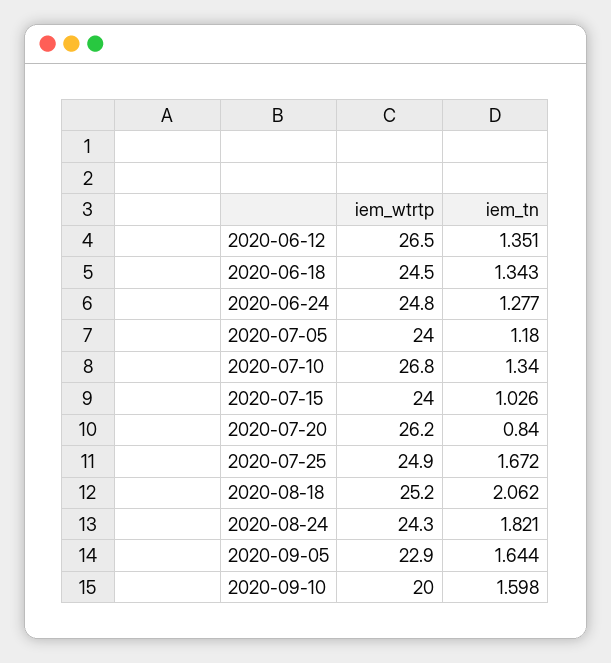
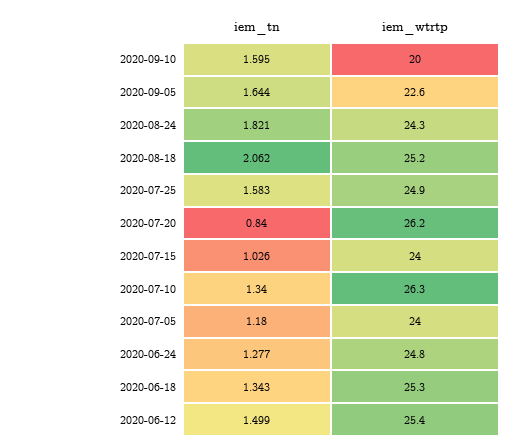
  {
    "iem_wtrtp": {
-     "2020-06-12": 26.5,
+     "2020-06-12": 25.4,
-     "2020-06-18": 24.5,
+     "2020-06-18": 25.3,
      "2020-06-24": 24.8,
      "2020-07-05": 24,
-     "2020-07-10": 26.8,
+     "2020-07-10": 26.3,
      "2020-07-15": 24,
      "2020-07-20": 26.2,
      "2020-07-25": 24.9,
      "2020-08-18": 25.2,
      "2020-08-24": 24.3,
-     "2020-09-05": 22.9,
+     "2020-09-05": 22.6,
      "2020-09-10": 20
    },
    "iem_tn": {
-     "2020-06-12": 1.351,
+     "2020-06-12": 1.499,
      "2020-06-18": 1.343,
      "2020-06-24": 1.277,
      "2020-07-05": 1.18,
      "2020-07-10": 1.34,
      "2020-07-15": 1.026,
      "2020-07-20": 0.84,
-     "2020-07-25": 1.672,
+     "2020-07-25": 1.583,
      "2020-08-18": 2.062,
      "2020-08-24": 1.821,
      "2020-09-05": 1.644,
-     "2020-09-10": 1.598
+     "2020-09-10": 1.595
    }
  }

